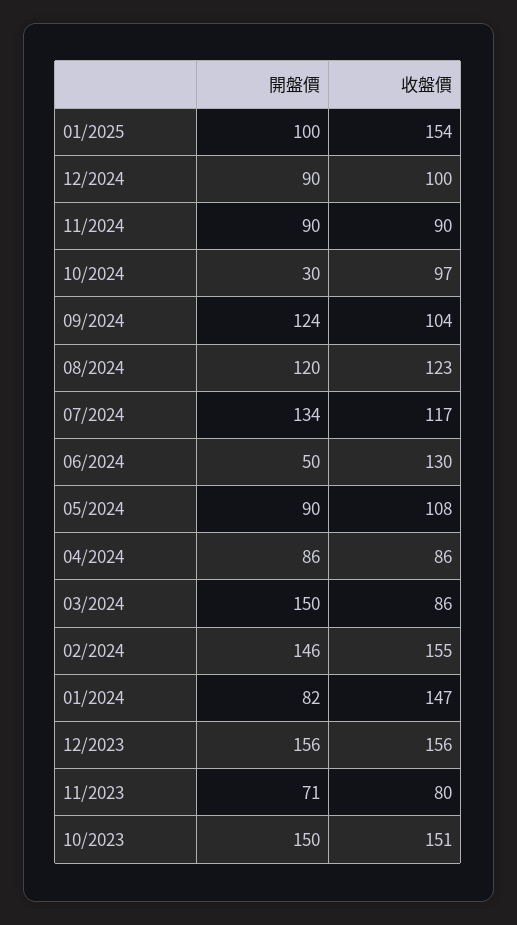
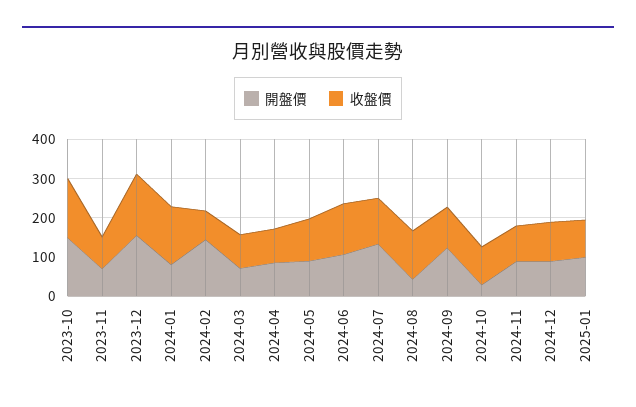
  {
    "開盤價": {
      "01/2025": 100,
      "12/2024": 90,
      "11/2024": 90,
      "10/2024": 30,
      "09/2024": 124,
-     "08/2024": 120,
+     "08/2024": 50,
      "07/2024": 134,
-     "06/2024": 50,
+     "06/2024": 100,
      "05/2024": 90,
      "04/2024": 86,
-     "03/2024": 150,
+     "03/2024": 75,
      "02/2024": 146,
      "01/2024": 82,
      "12/2023": 156,
      "11/2023": 71,
      "10/2023": 150
    },
    "收盤價": {
-     "01/2025": 154,
+     "01/2025": 100,
      "12/2024": 100,
      "11/2024": 90,
      "10/2024": 97,
      "09/2024": 104,
      "08/2024": 123,
      "07/2024": 117,
      "06/2024": 130,
      "05/2024": 108,
      "04/2024": 86,
      "03/2024": 86,
-     "02/2024": 155,
+     "02/2024": 75,
      "01/2024": 147,
      "12/2023": 156,
      "11/2023": 80,
      "10/2023": 151
    }
  }

